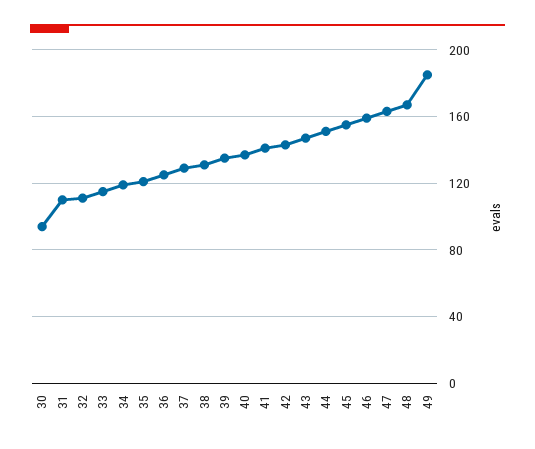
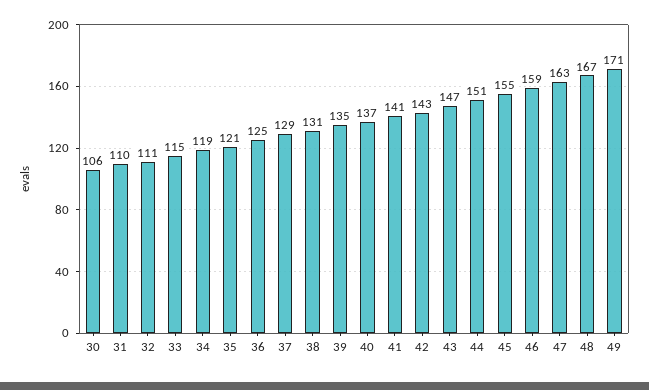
  {
-   "30": 95,
+   "30": 106,
    "31": 110,
    "32": 111,
    "33": 115,
    "34": 119,
    "35": 121,
    "36": 125,
    "37": 129,
    "38": 131,
    "39": 135,
    "40": 137,
    "41": 141,
    "42": 143,
    "43": 147,
    "44": 151,
    "45": 155,
    "46": 159,
    "47": 163,
    "48": 167,
-   "49": 185
+   "49": 171
  }

